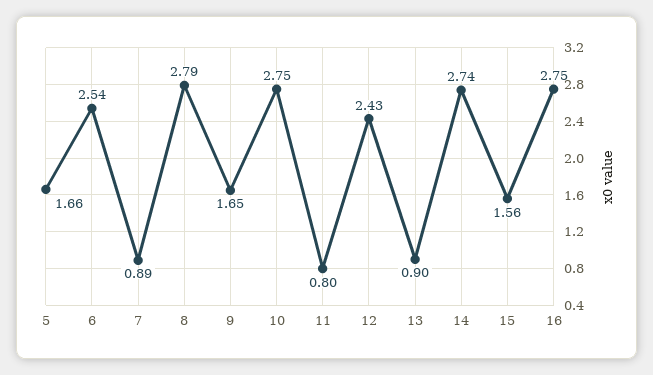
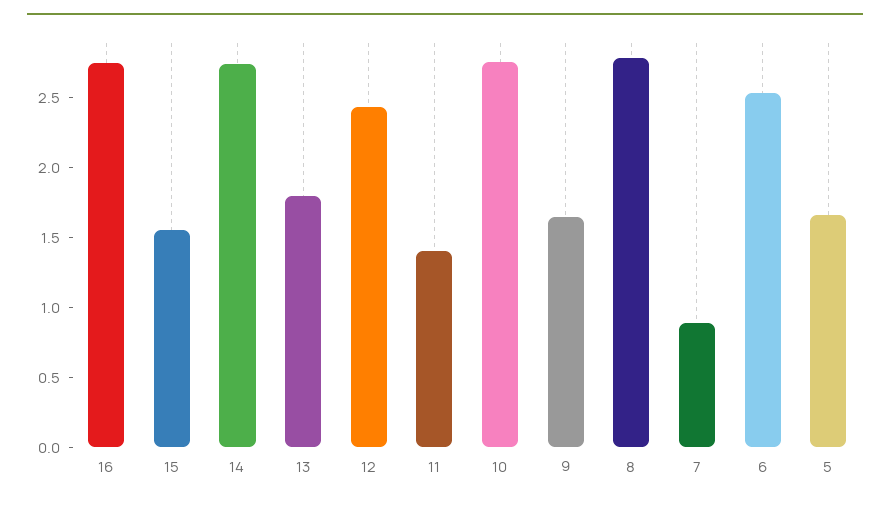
  {
    "5": 1.66,
    "6": 2.54,
    "7": 0.89,
    "8": 2.79,
    "9": 1.65,
    "10": 2.75,
-   "11": 0.8,
+   "11": 1.4,
    "12": 2.43,
-   "13": 0.9,
+   "13": 1.8,
    "14": 2.74,
    "15": 1.56,
    "16": 2.75
  }

